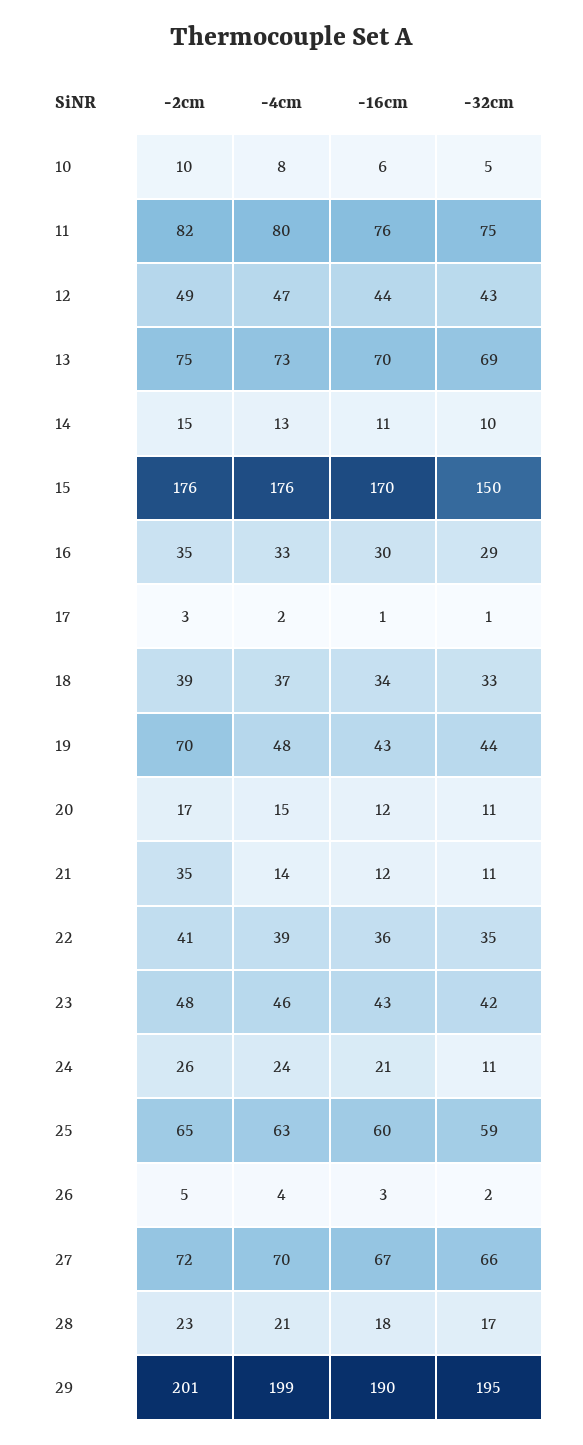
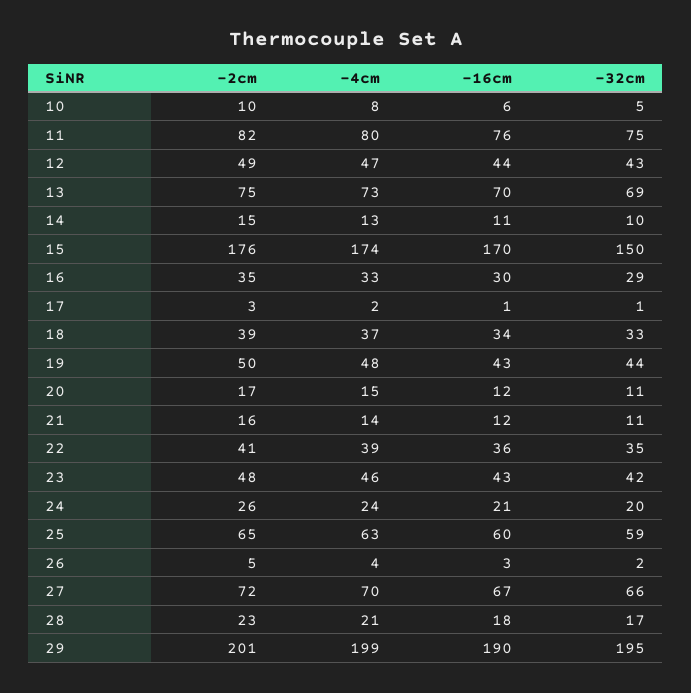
  {
    "-2cm": {
      "10": 10,
      "11": 82,
      "12": 49,
      "13": 75,
      "14": 15,
      "15": 176,
      "16": 35,
      "17": 3,
      "18": 39,
-     "19": 70,
+     "19": 50,
      "20": 17,
-     "21": 35,
+     "21": 16,
      "22": 41,
      "23": 48,
      "24": 26,
      "25": 65,
      "26": 5,
      "27": 72,
      "28": 23,
      "29": 201
    },
    "-4cm": {
      "10": 8,
      "11": 80,
      "12": 47,
      "13": 73,
      "14": 13,
-     "15": 176,
+     "15": 174,
      "16": 33,
      "17": 2,
      "18": 37,
      "19": 48,
      "20": 15,
      "21": 14,
      "22": 39,
      "23": 46,
      "24": 24,
      "25": 63,
      "26": 4,
      "27": 70,
      "28": 21,
      "29": 199
    },
    "-16cm": {
      "10": 6,
      "11": 76,
      "12": 44,
      "13": 70,
      "14": 11,
      "15": 170,
      "16": 30,
      "17": 1,
      "18": 34,
      "19": 43,
      "20": 12,
      "21": 12,
      "22": 36,
      "23": 43,
      "24": 21,
      "25": 60,
      "26": 3,
      "27": 67,
      "28": 18,
      "29": 190
    },
    "-32cm": {
      "10": 5,
      "11": 75,
      "12": 43,
      "13": 69,
      "14": 10,
      "15": 150,
      "16": 29,
      "17": 1,
      "18": 33,
      "19": 44,
      "20": 11,
      "21": 11,
      "22": 35,
      "23": 42,
-     "24": 11,
+     "24": 20,
      "25": 59,
      "26": 2,
      "27": 66,
      "28": 17,
      "29": 195
    }
  }

